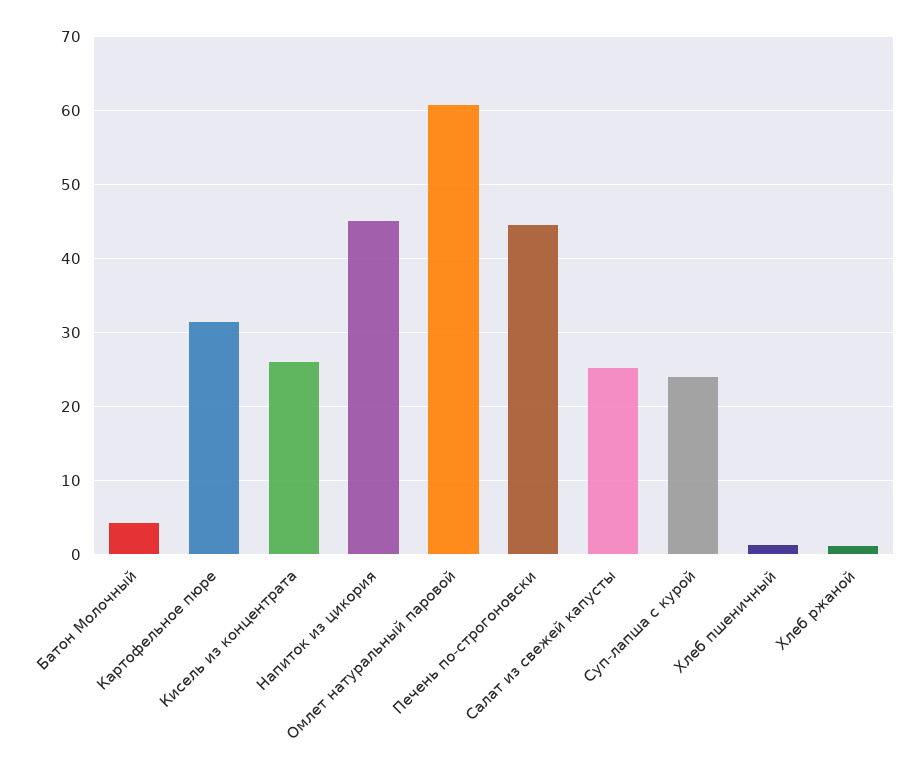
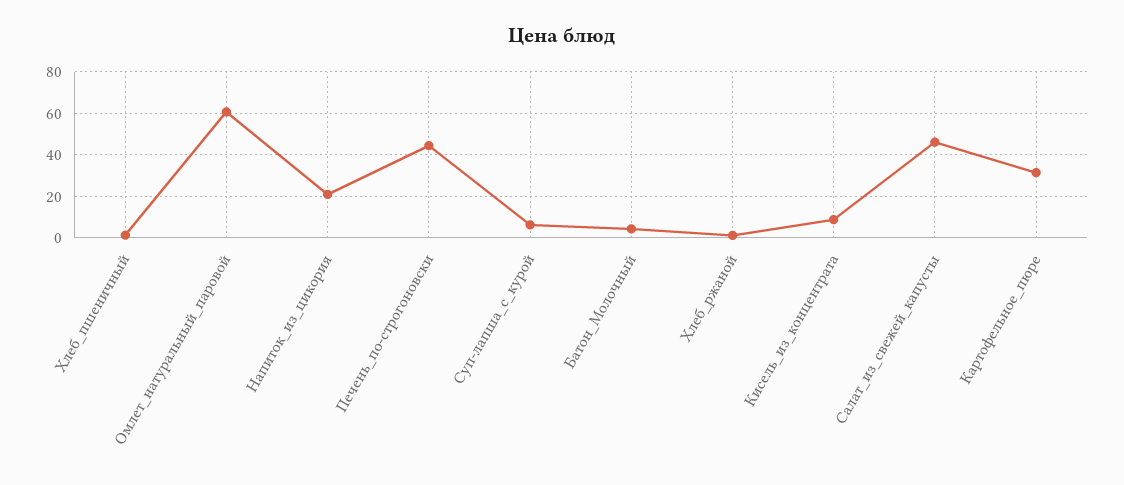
  {
    "Батон Молочный": 4,
    "Картофельное пюре": 31,
-   "Кисель из концентрата": 26,
+   "Кисель из концентрата": 10,
-   "Напиток из цикория": 45,
+   "Напиток из цикория": 20,
    "Омлет натуральный паровой": 61,
    "Печень по-строгоновски": 44,
-   "Салат из свежей капусты": 25,
+   "Салат из свежей капусты": 45,
-   "Суп-лапша с курой": 24,
+   "Суп-лапша с курой": 5,
    "Хлеб пшеничный": 1,
    "Хлеб ржаной": 1
  }

